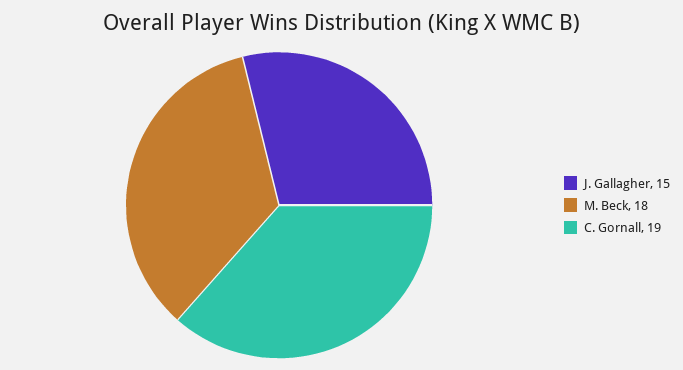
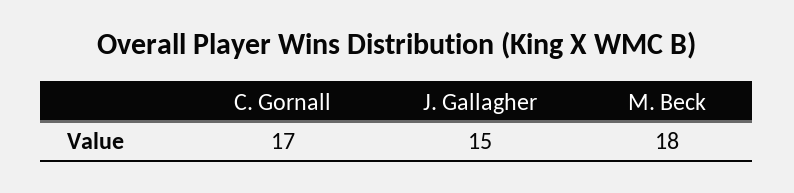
  {
    "J. Gallagher": 15,
    "M. Beck": 18,
-   "C. Gornall": 19
+   "C. Gornall": 17
  }

